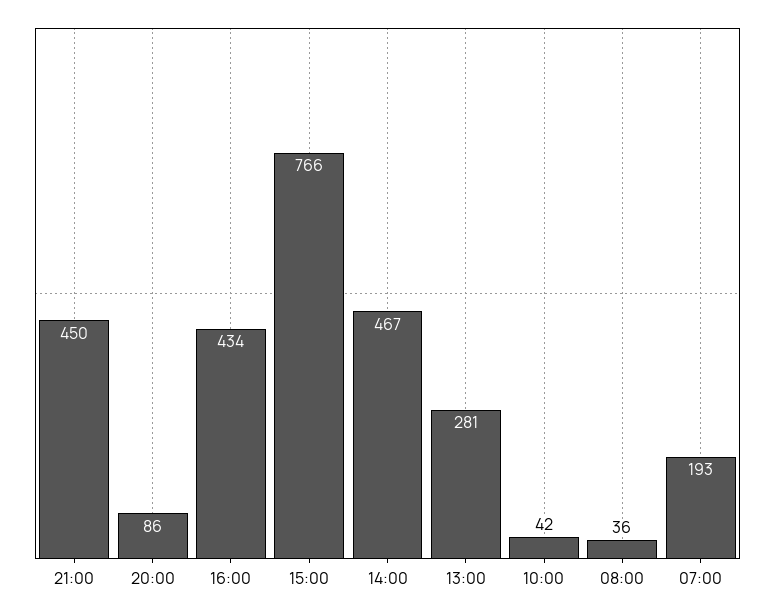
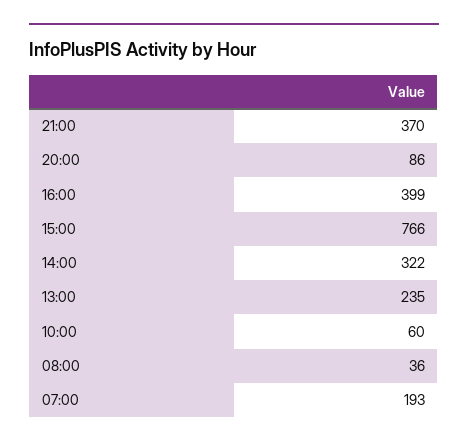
  {
-   "21:00": 450,
+   "21:00": 370,
    "20:00": 86,
-   "16:00": 434,
+   "16:00": 399,
    "15:00": 766,
-   "14:00": 467,
+   "14:00": 322,
-   "13:00": 281,
+   "13:00": 235,
-   "10:00": 42,
+   "10:00": 60,
    "08:00": 36,
    "07:00": 193
  }

